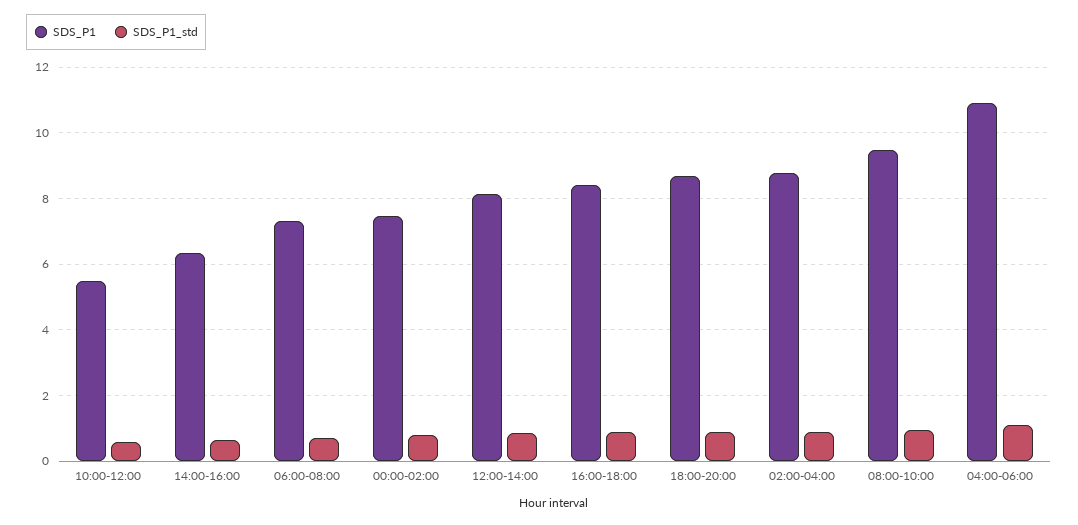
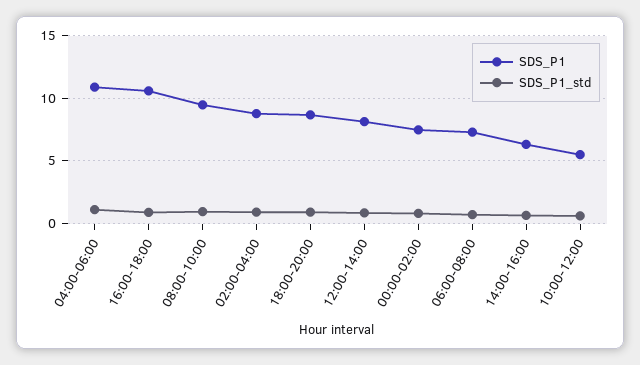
  {
    "SDS_P1": {
      "10:00-12:00": 5.6,
      "14:00-16:00": 6.4,
      "06:00-08:00": 7.4,
      "00:00-02:00": 7.4,
      "12:00-14:00": 8.2,
-     "16:00-18:00": 8.4,
+     "16:00-18:00": 10.5,
      "18:00-20:00": 8.6,
      "02:00-04:00": 8.8,
      "08:00-10:00": 9.4,
      "04:00-06:00": 11
    },
    "SDS_P1_std": {
      "10:00-12:00": 0.6,
      "14:00-16:00": 0.6,
      "06:00-08:00": 0.8,
      "00:00-02:00": 0.8,
      "12:00-14:00": 0.8,
      "16:00-18:00": 0.8,
      "18:00-20:00": 1,
      "02:00-04:00": 1,
      "08:00-10:00": 1,
      "04:00-06:00": 1.2
    }
  }

